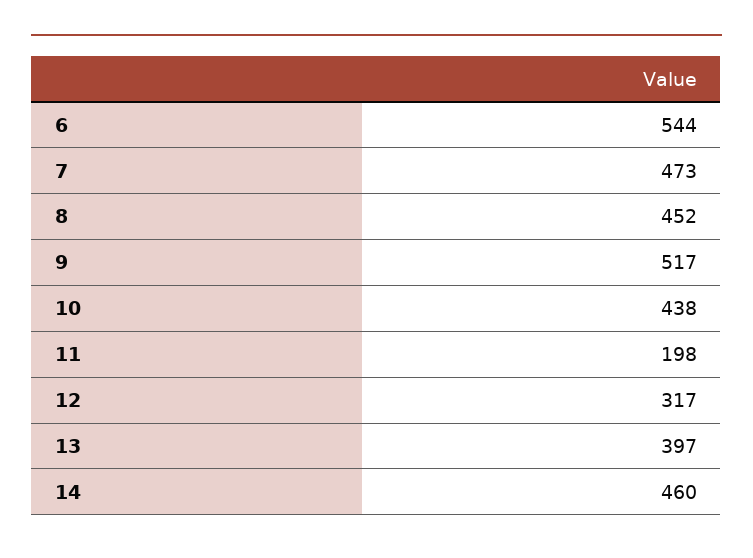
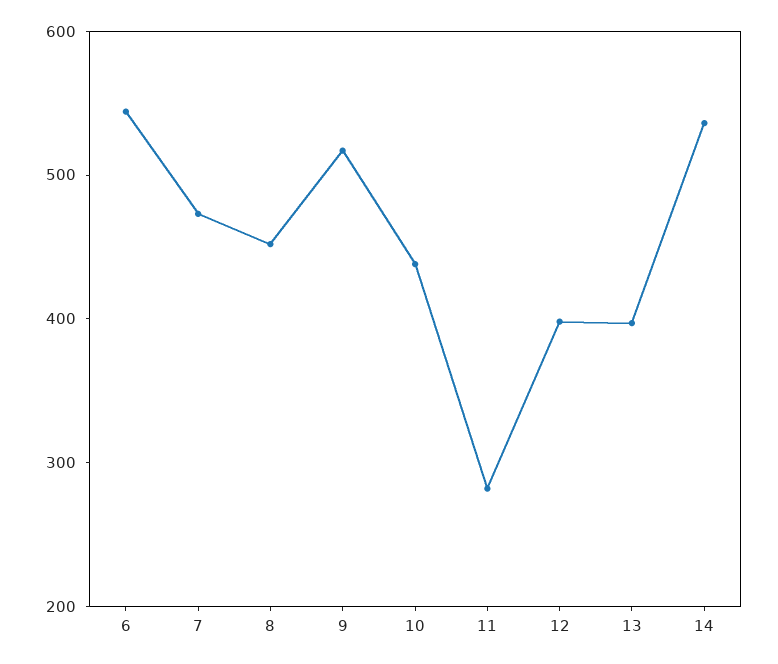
  {
    "6": 544,
    "7": 473,
    "8": 452,
    "9": 517,
    "10": 438,
-   "11": 198,
+   "11": 280,
-   "12": 317,
+   "12": 400,
    "13": 397,
-   "14": 460
+   "14": 540
  }

